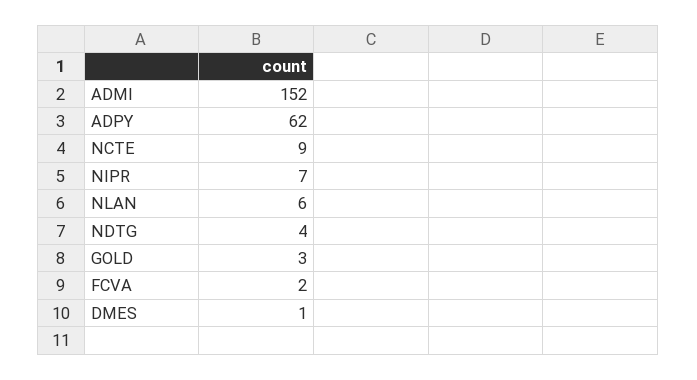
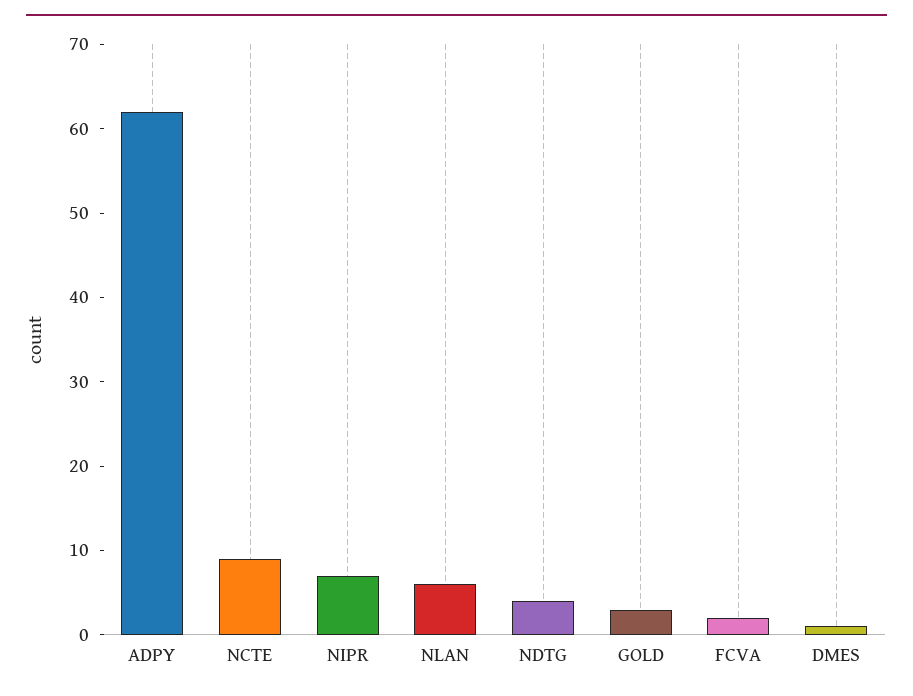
  {
-   "ADMI": 152,
    "ADPY": 62,
    "NCTE": 9,
    "NIPR": 7,
    "NLAN": 6,
    "NDTG": 4,
    "GOLD": 3,
    "FCVA": 2,
    "DMES": 1
  }

